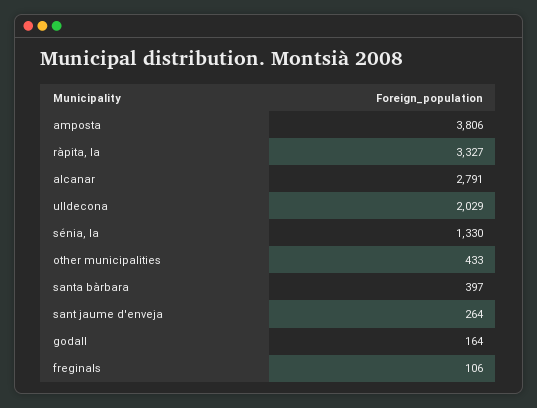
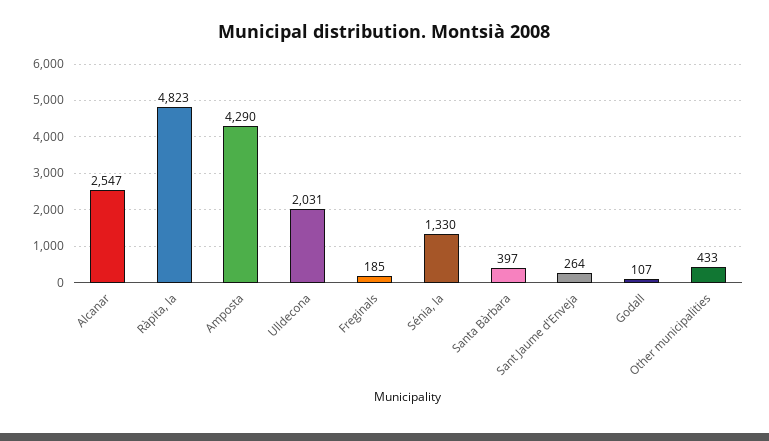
  {
-   "amposta": 3806,
+   "amposta": 4290,
-   "ràpita, la": 3327,
+   "ràpita, la": 4823,
-   "alcanar": 2791,
+   "alcanar": 2547,
-   "ulldecona": 2029,
+   "ulldecona": 2031,
    "sénia, la": 1330,
    "other municipalities": 433,
    "santa bàrbara": 397,
    "sant jaume d'enveja": 264,
-   "godall": 164,
+   "godall": 107,
-   "freginals": 106
+   "freginals": 185
  }

